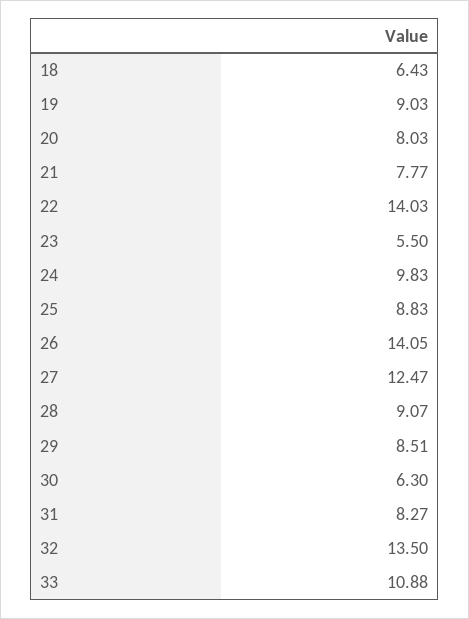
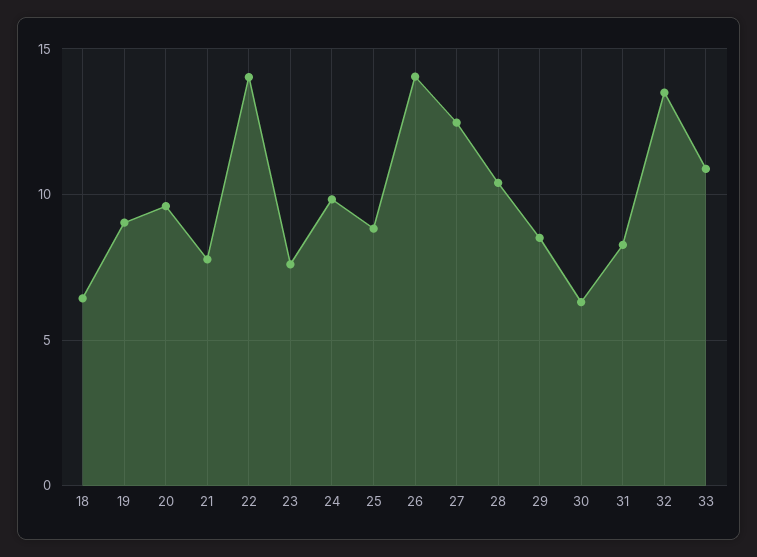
  {
    "18": 6.43,
    "19": 9.03,
-   "20": 8.03,
+   "20": 9.5,
    "21": 7.77,
    "22": 14.03,
-   "23": 5.5,
+   "23": 7.5,
    "24": 9.83,
    "25": 8.83,
    "26": 14.05,
    "27": 12.47,
-   "28": 9.07,
+   "28": 10.5,
    "29": 8.51,
    "30": 6.3,
    "31": 8.27,
    "32": 13.5,
    "33": 10.88
  }

